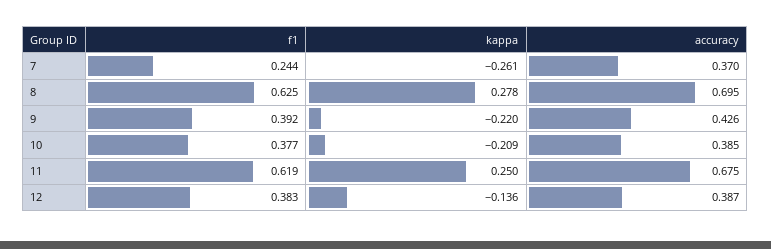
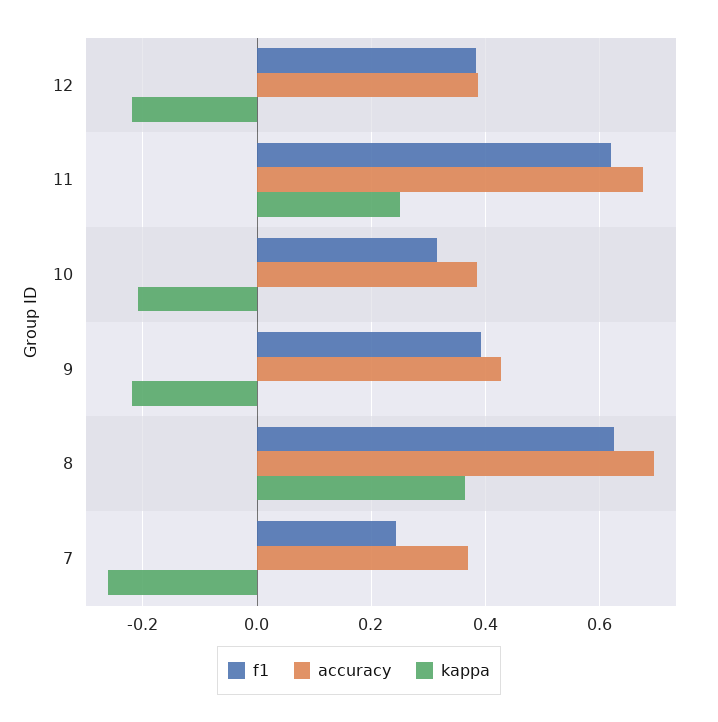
  {
    "f1": {
      "7": 0.244,
      "8": 0.625,
      "9": 0.392,
-     "10": 0.377,
+     "10": 0.32,
      "11": 0.619,
      "12": 0.383
    },
    "kappa": {
      "7": -0.261,
-     "8": 0.278,
+     "8": 0.36,
      "9": -0.22,
      "10": -0.209,
      "11": 0.25,
-     "12": -0.136
+     "12": -0.22
    },
    "accuracy": {
      "7": 0.37,
      "8": 0.695,
      "9": 0.426,
      "10": 0.385,
      "11": 0.675,
      "12": 0.387
    }
  }

